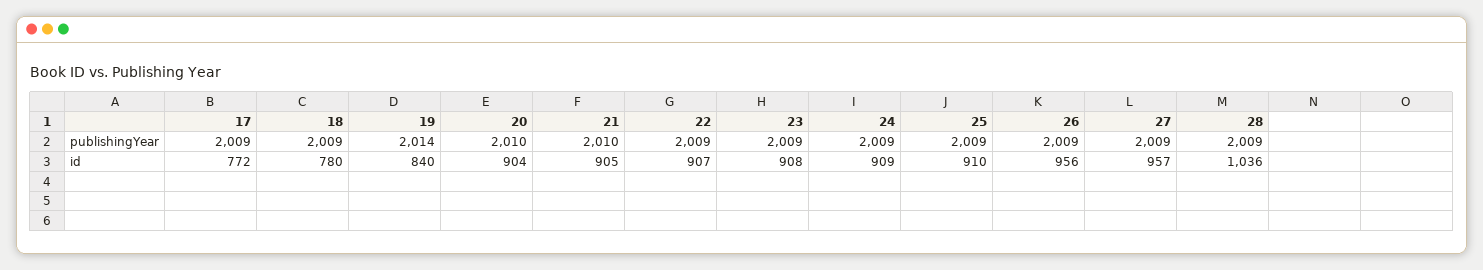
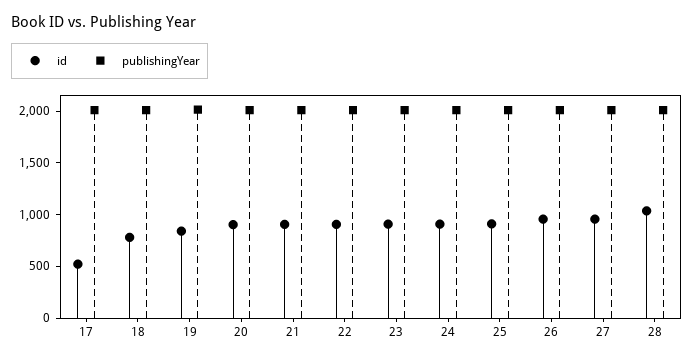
  {
    "publishingYear": {
      "17": 2009,
      "18": 2009,
      "19": 2014,
      "20": 2010,
      "21": 2010,
      "22": 2009,
      "23": 2009,
      "24": 2009,
      "25": 2009,
      "26": 2009,
      "27": 2009,
      "28": 2009
    },
    "id": {
-     "17": 772,
+     "17": 500,
      "18": 780,
      "19": 840,
      "20": 904,
      "21": 905,
      "22": 907,
      "23": 908,
      "24": 909,
      "25": 910,
      "26": 956,
      "27": 957,
      "28": 1036
    }
  }

